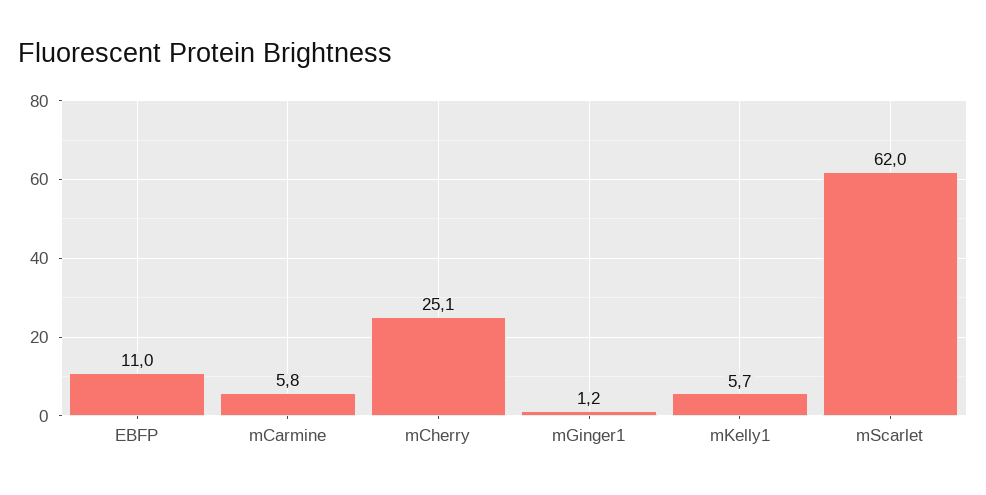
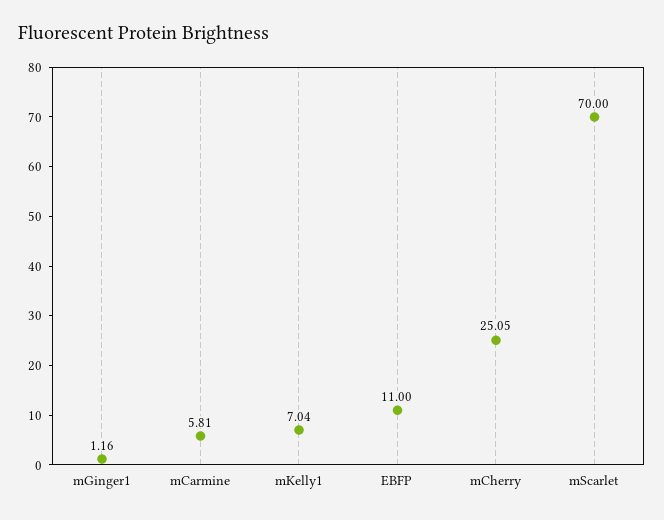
  {
    "EBFP": 11,
    "mCarmine": 5.81,
    "mCherry": 25.05,
    "mGinger1": 1.16,
-   "mKelly1": 5.7,
+   "mKelly1": 7.04,
-   "mScarlet": 62
+   "mScarlet": 70
  }

